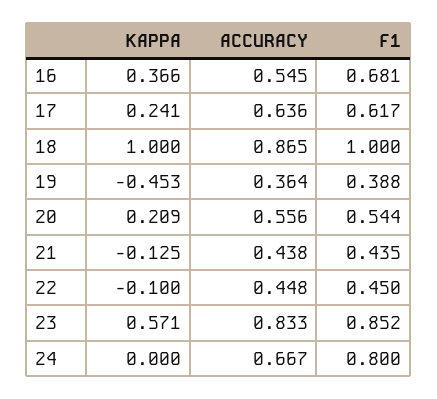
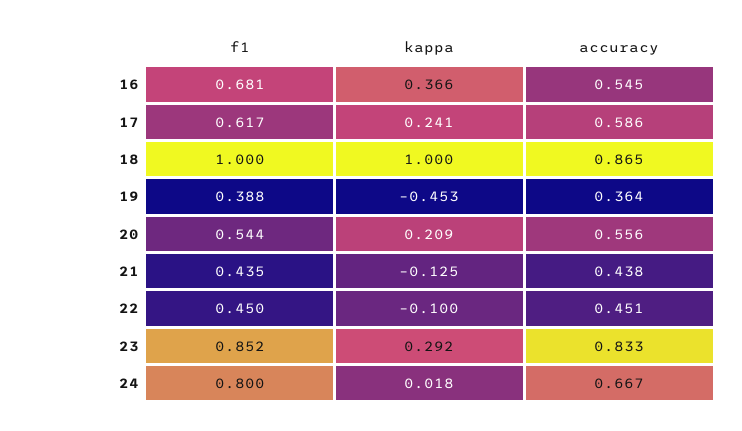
  {
    "KAPPA": {
      "16": 0.366,
      "17": 0.241,
      "18": 1,
      "19": -0.453,
      "20": 0.209,
      "21": -0.125,
      "22": -0.1,
-     "23": 0.571,
+     "23": 0.292,
-     "24": 0
+     "24": 0.018
    },
    "ACCURACY": {
      "16": 0.545,
-     "17": 0.636,
+     "17": 0.586,
      "18": 0.865,
      "19": 0.364,
      "20": 0.556,
      "21": 0.438,
-     "22": 0.448,
+     "22": 0.451,
      "23": 0.833,
      "24": 0.667
    },
    "F1": {
      "16": 0.681,
      "17": 0.617,
      "18": 1,
      "19": 0.388,
      "20": 0.544,
      "21": 0.435,
      "22": 0.45,
      "23": 0.852,
      "24": 0.8
    }
  }

